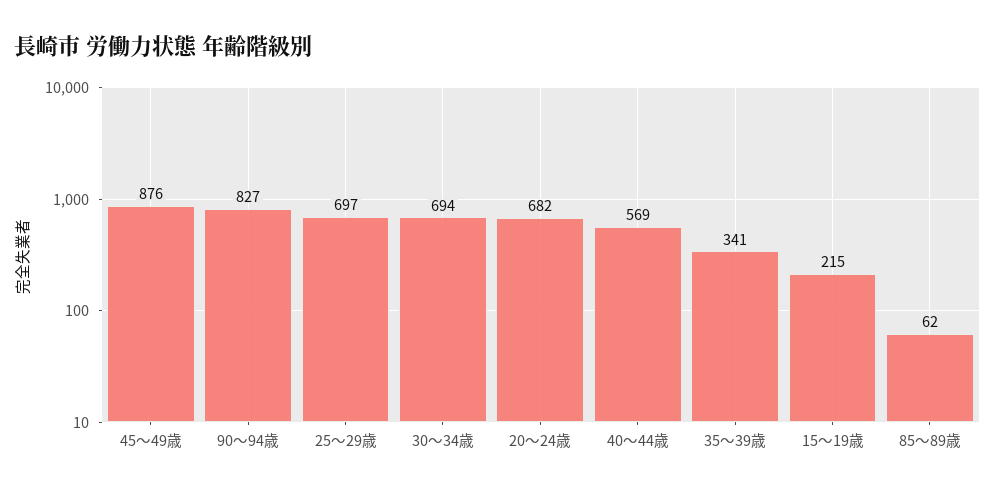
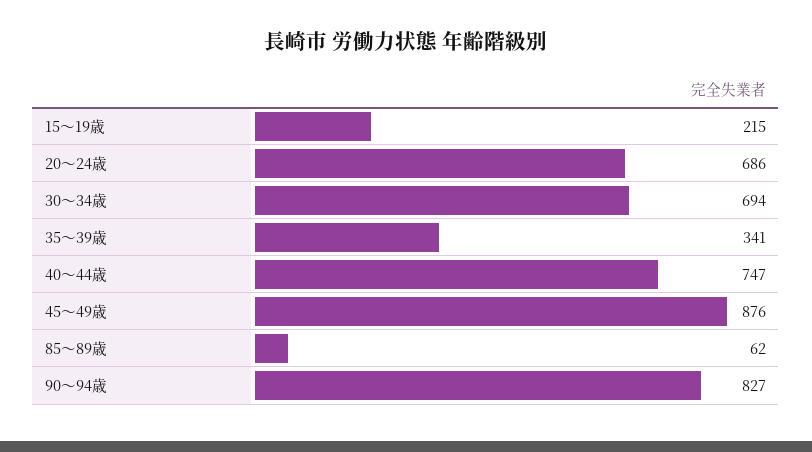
  {
    "45～49歳": 876,
    "90～94歳": 827,
-   "25～29歳": 697,
    "30～34歳": 694,
-   "20～24歳": 682,
+   "20～24歳": 686,
-   "40～44歳": 569,
+   "40～44歳": 747,
    "35～39歳": 341,
    "15～19歳": 215,
    "85～89歳": 62
  }

